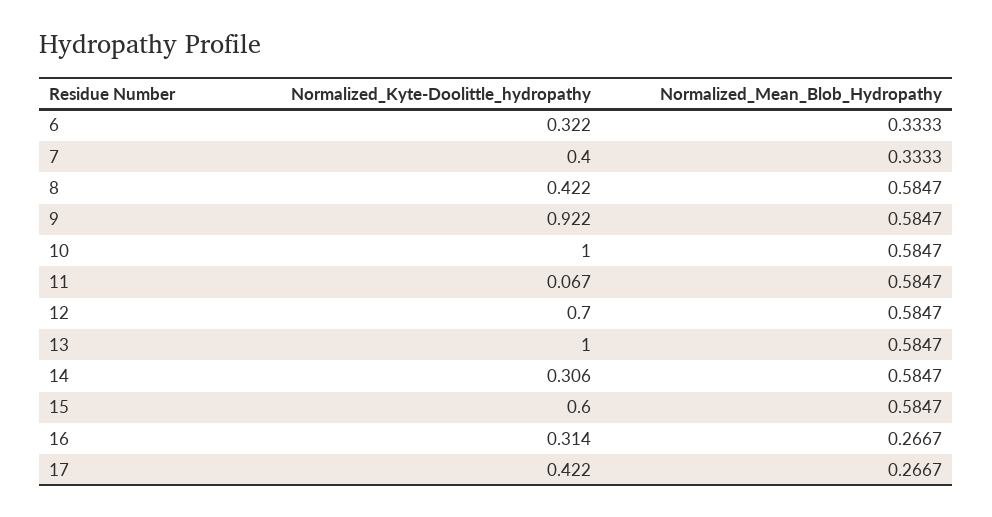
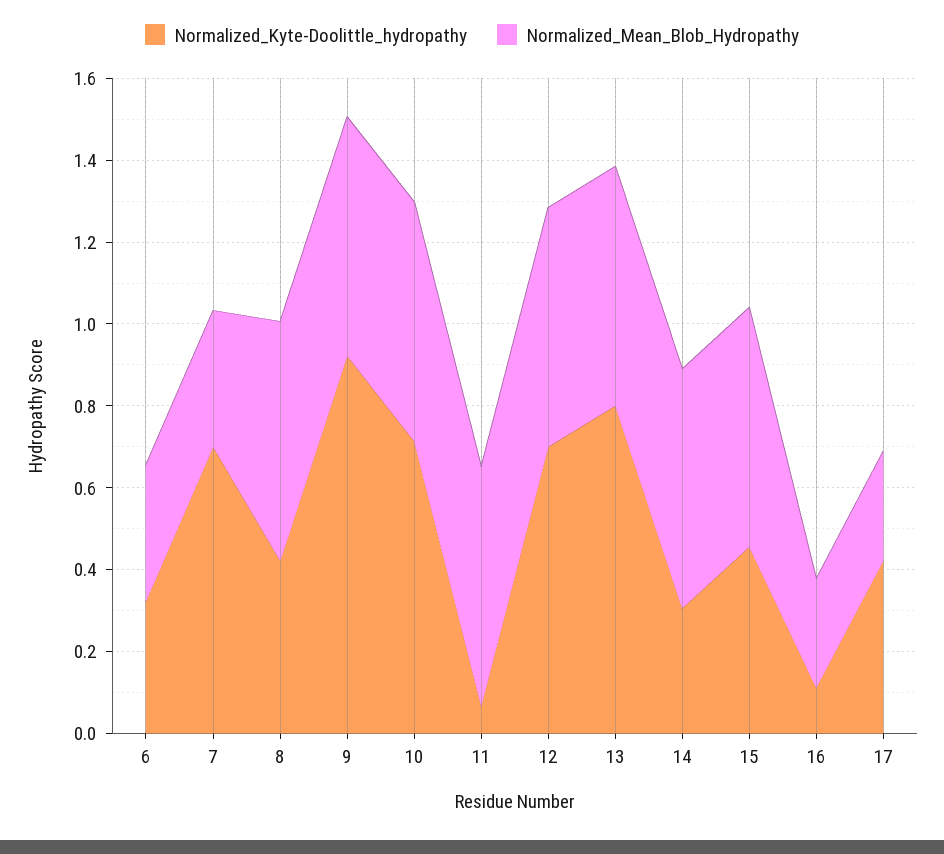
  {
    "Normalized_Kyte-Doolittle_hydropathy": {
      "6": 0.322,
-     "7": 0.4,
+     "7": 0.7,
      "8": 0.422,
      "9": 0.922,
-     "10": 1,
+     "10": 0.7,
      "11": 0.067,
      "12": 0.7,
-     "13": 1,
+     "13": 0.8,
      "14": 0.306,
-     "15": 0.6,
+     "15": 0.45,
-     "16": 0.314,
+     "16": 0.1,
      "17": 0.422
    },
    "Normalized_Mean_Blob_Hydropathy": {
      "6": 0.3333,
      "7": 0.3333,
      "8": 0.5847,
      "9": 0.5847,
      "10": 0.5847,
      "11": 0.5847,
      "12": 0.5847,
      "13": 0.5847,
      "14": 0.5847,
      "15": 0.5847,
      "16": 0.2667,
      "17": 0.2667
    }
  }

